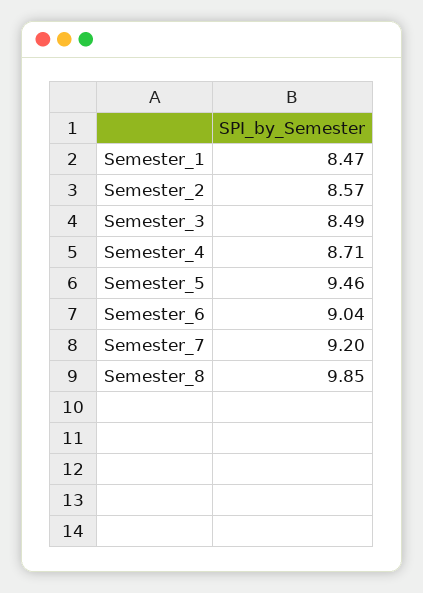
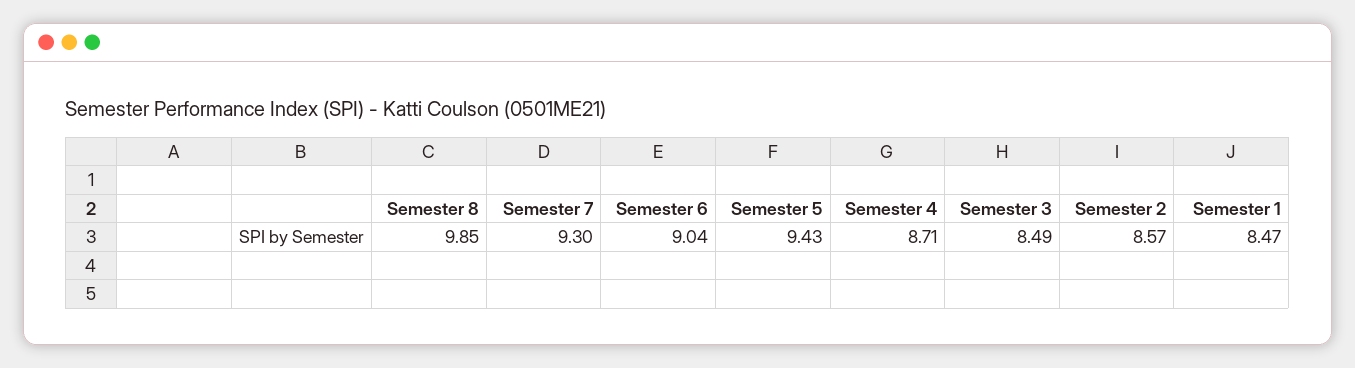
  {
    "Semester_1": 8.47,
    "Semester_2": 8.57,
    "Semester_3": 8.49,
    "Semester_4": 8.71,
-   "Semester_5": 9.46,
+   "Semester_5": 9.43,
    "Semester_6": 9.04,
-   "Semester_7": 9.2,
+   "Semester_7": 9.3,
    "Semester_8": 9.85
  }

